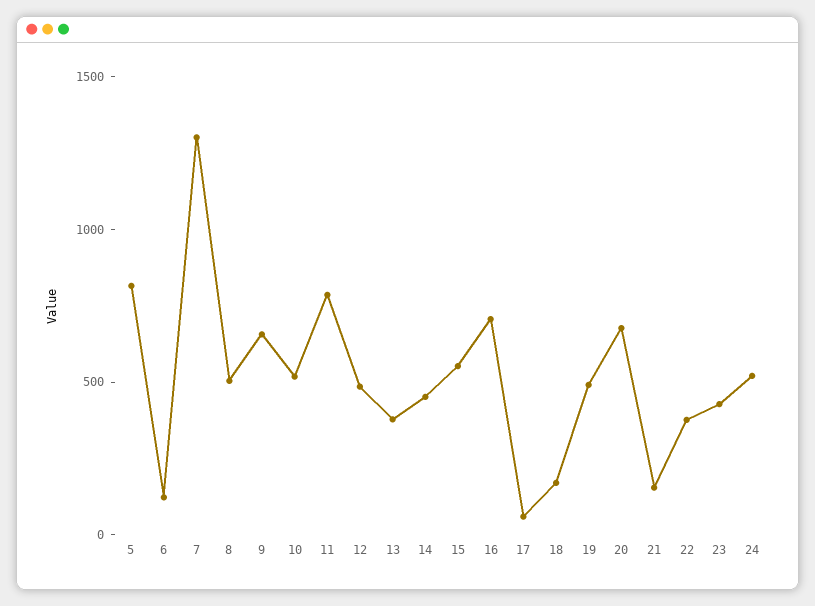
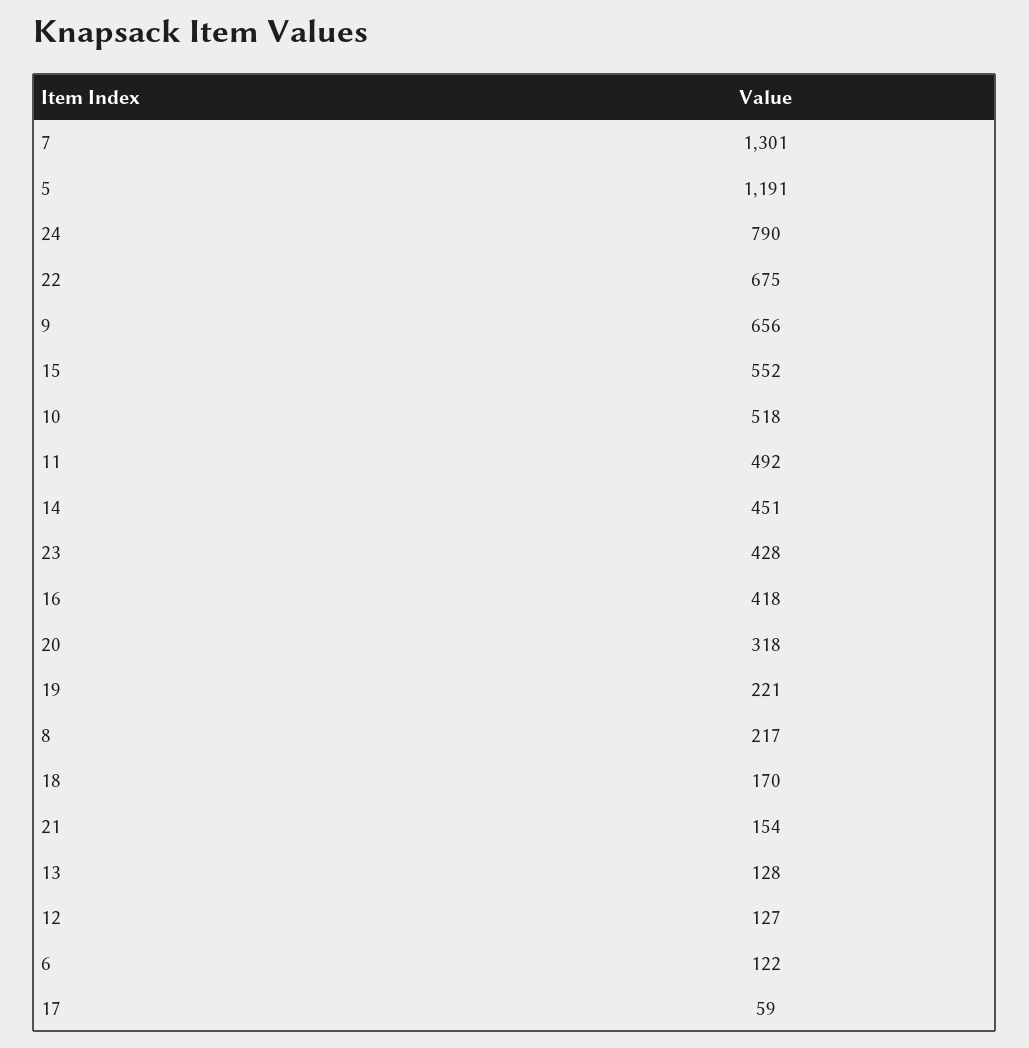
  {
-   "5": 800,
+   "5": 1191,
    "6": 122,
    "7": 1301,
-   "8": 500,
+   "8": 217,
    "9": 656,
    "10": 518,
-   "11": 800,
+   "11": 492,
-   "12": 500,
+   "12": 127,
-   "13": 400,
+   "13": 128,
    "14": 451,
    "15": 552,
-   "16": 700,
+   "16": 418,
    "17": 59,
    "18": 170,
-   "19": 500,
+   "19": 221,
-   "20": 700,
+   "20": 318,
    "21": 154,
-   "22": 400,
+   "22": 675,
    "23": 428,
-   "24": 500
+   "24": 790
  }

